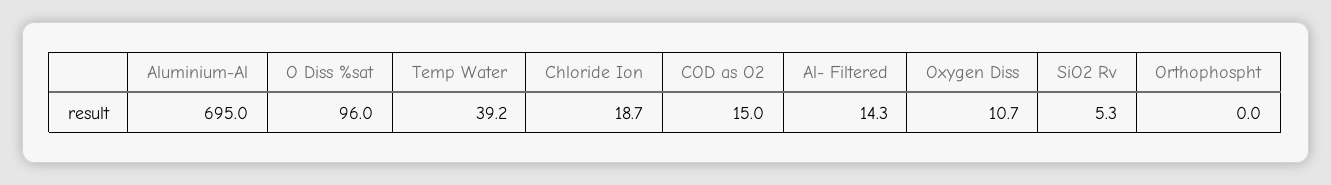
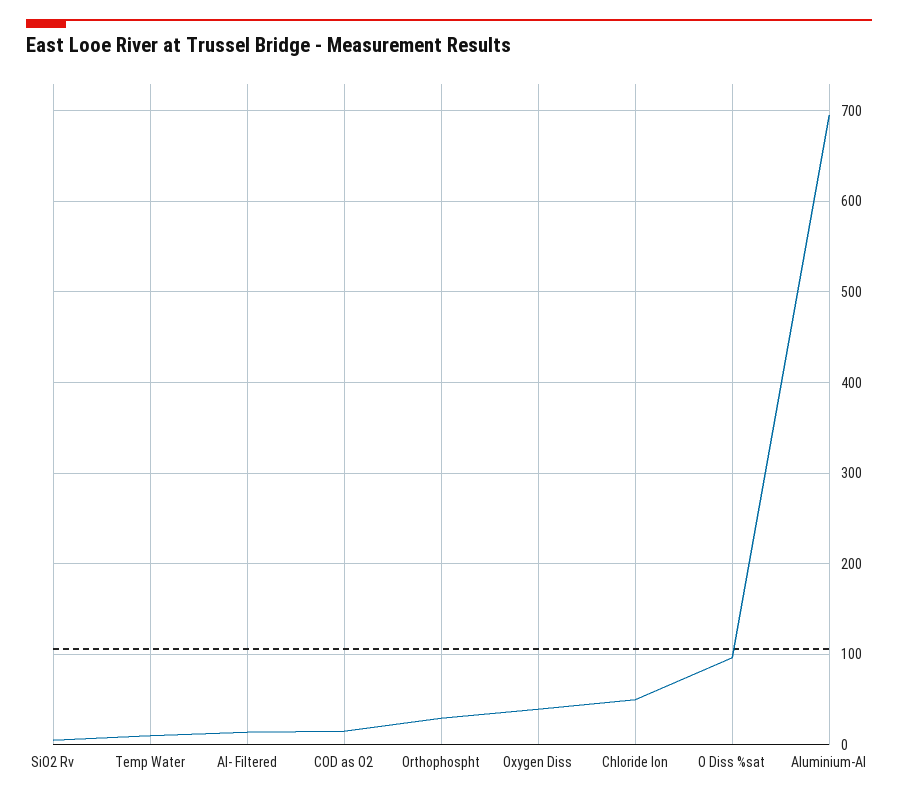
  {
    "Aluminium-Al": 695,
    "O Diss %sat": 96,
-   "Temp Water": 39.2,
+   "Temp Water": 10,
-   "Chloride Ion": 18.7,
+   "Chloride Ion": 50,
    "COD as O2": 15,
    "Al- Filtered": 14.3,
-   "Oxygen Diss": 10.7,
+   "Oxygen Diss": 40,
    "SiO2 Rv": 5.3,
-   "Orthophospht": 0
+   "Orthophospht": 30
  }

